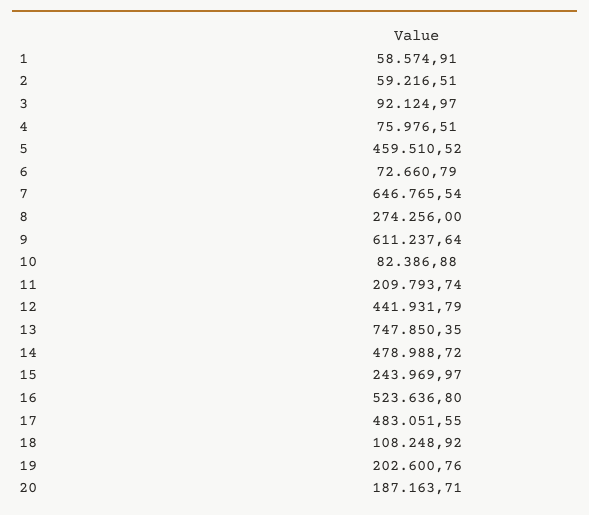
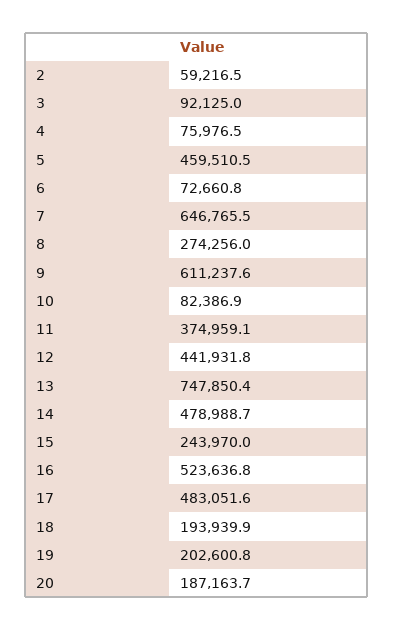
  {
-   "1": 58574.91,
    "2": 59216.51,
    "3": 92124.97,
    "4": 75976.51,
    "5": 459510.52,
    "6": 72660.79,
    "7": 646765.54,
    "8": 274256,
    "9": 611237.64,
    "10": 82386.88,
-   "11": 209793.74,
+   "11": 374959.1,
    "12": 441931.79,
    "13": 747850.35,
    "14": 478988.72,
    "15": 243969.97,
    "16": 523636.8,
    "17": 483051.55,
-   "18": 108248.92,
+   "18": 193939.9,
    "19": 202600.76,
    "20": 187163.71
  }

